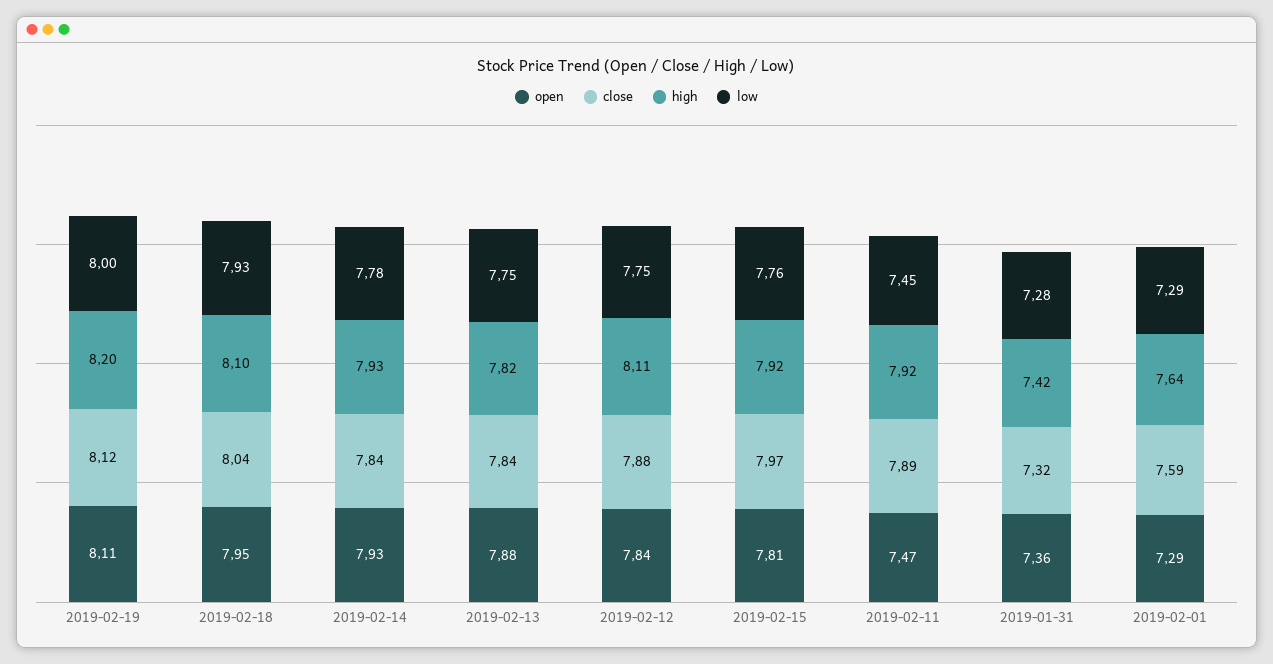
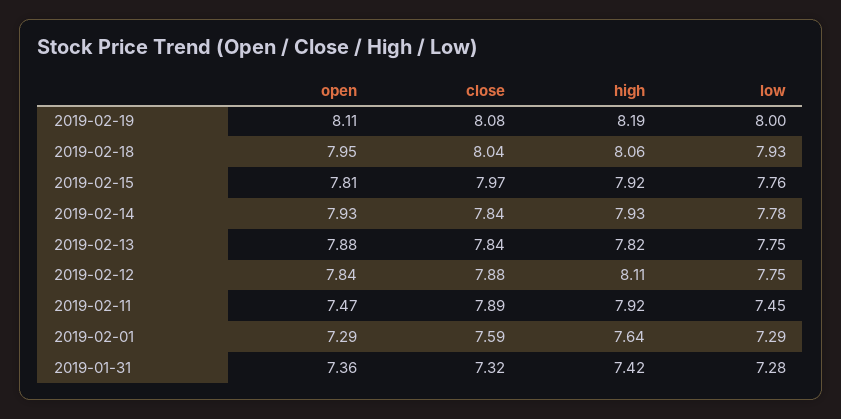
  {
    "open": {
      "2019-02-19": 8.11,
      "2019-02-18": 7.95,
      "2019-02-14": 7.93,
      "2019-02-13": 7.88,
      "2019-02-12": 7.84,
      "2019-02-15": 7.81,
      "2019-02-11": 7.47,
      "2019-01-31": 7.36,
      "2019-02-01": 7.29
    },
    "close": {
-     "2019-02-19": 8.12,
+     "2019-02-19": 8.08,
      "2019-02-18": 8.04,
      "2019-02-14": 7.84,
      "2019-02-13": 7.84,
      "2019-02-12": 7.88,
      "2019-02-15": 7.97,
      "2019-02-11": 7.89,
      "2019-01-31": 7.32,
      "2019-02-01": 7.59
    },
    "high": {
-     "2019-02-19": 8.2,
+     "2019-02-19": 8.19,
-     "2019-02-18": 8.1,
+     "2019-02-18": 8.06,
      "2019-02-14": 7.93,
      "2019-02-13": 7.82,
      "2019-02-12": 8.11,
      "2019-02-15": 7.92,
      "2019-02-11": 7.92,
      "2019-01-31": 7.42,
      "2019-02-01": 7.64
    },
    "low": {
      "2019-02-19": 8,
      "2019-02-18": 7.93,
      "2019-02-14": 7.78,
      "2019-02-13": 7.75,
      "2019-02-12": 7.75,
      "2019-02-15": 7.76,
      "2019-02-11": 7.45,
      "2019-01-31": 7.28,
      "2019-02-01": 7.29
    }
  }

